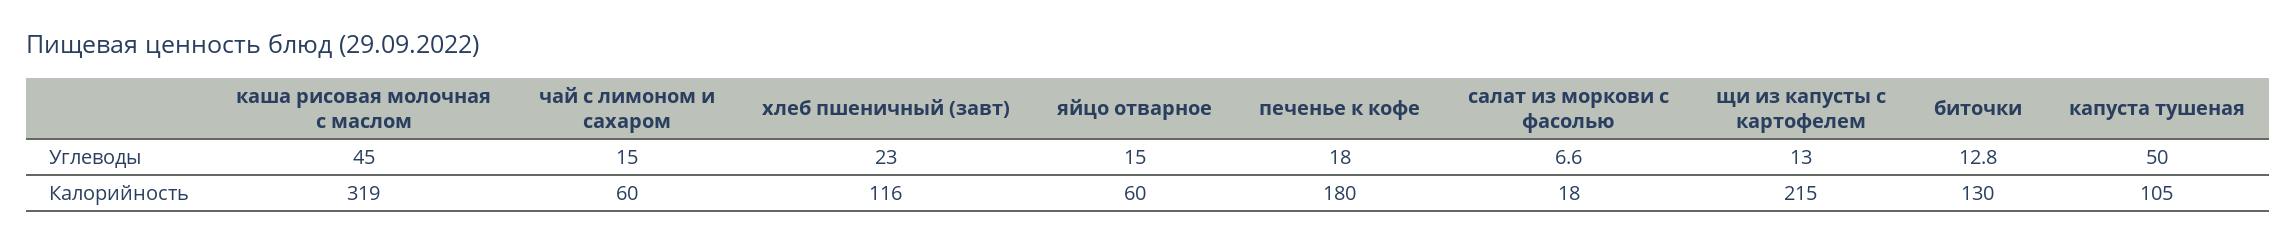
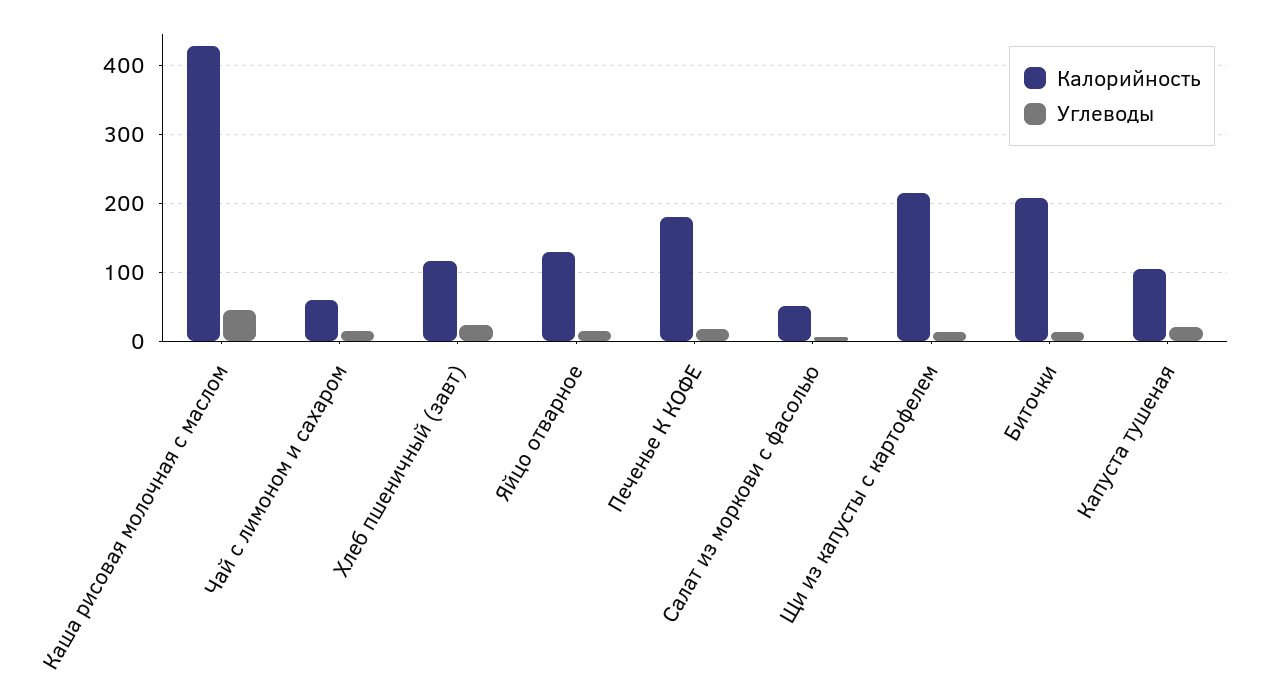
  {
    "Углеводы": {
      "каша рисовая молочная с маслом": 45,
      "чай с лимоном и сахаром": 15,
      "хлеб пшеничный (завт)": 23,
      "яйцо отварное": 15,
      "печенье к кофе": 18,
      "салат из моркови с фасолью": 6.6,
      "щи из капусты с картофелем": 13,
      "биточки": 12.8,
-     "капуста тушеная": 50
+     "капуста тушеная": 20
    },
    "Калорийность": {
-     "каша рисовая молочная с маслом": 319,
+     "каша рисовая молочная с маслом": 430,
      "чай с лимоном и сахаром": 60,
      "хлеб пшеничный (завт)": 116,
-     "яйцо отварное": 60,
+     "яйцо отварное": 130,
      "печенье к кофе": 180,
-     "салат из моркови с фасолью": 18,
+     "салат из моркови с фасолью": 50,
      "щи из капусты с картофелем": 215,
-     "биточки": 130,
+     "биточки": 210,
      "капуста тушеная": 105
    }
  }

